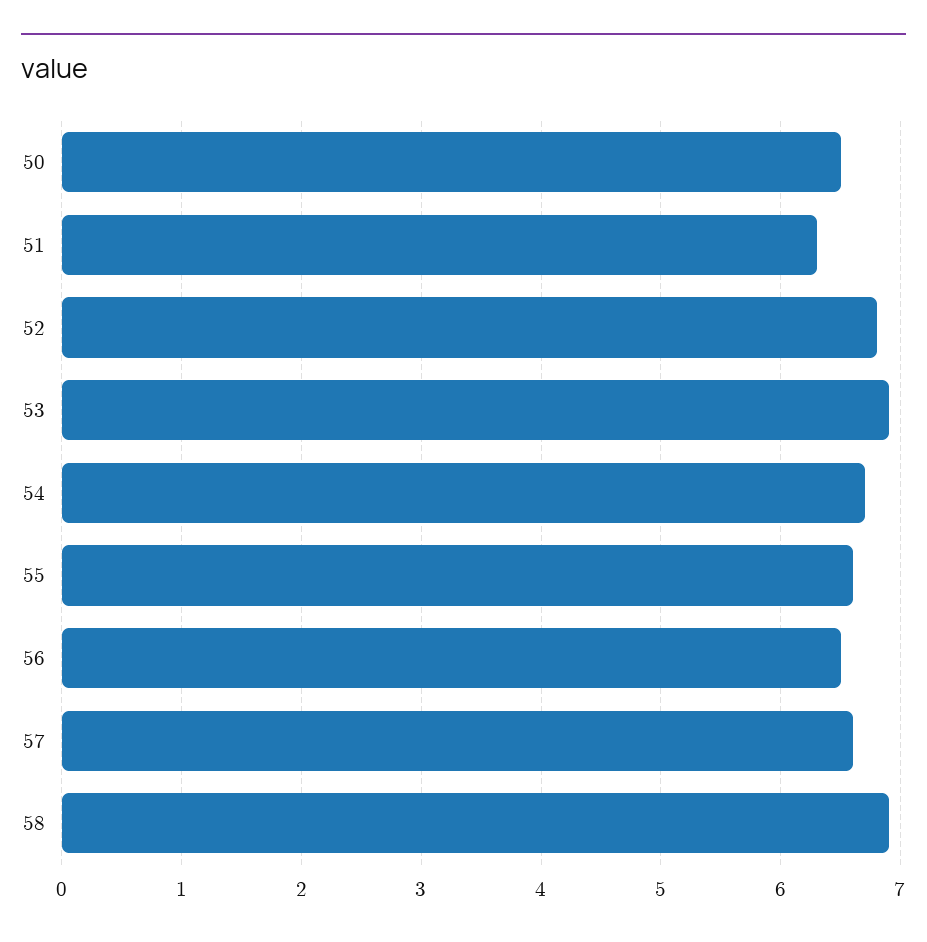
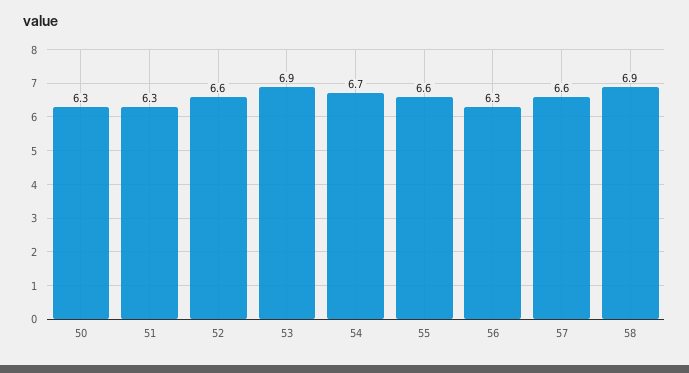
  {
-   "50": 6.5,
+   "50": 6.3,
    "51": 6.3,
-   "52": 6.8,
+   "52": 6.6,
    "53": 6.9,
    "54": 6.7,
    "55": 6.6,
-   "56": 6.5,
+   "56": 6.3,
    "57": 6.6,
    "58": 6.9
  }

